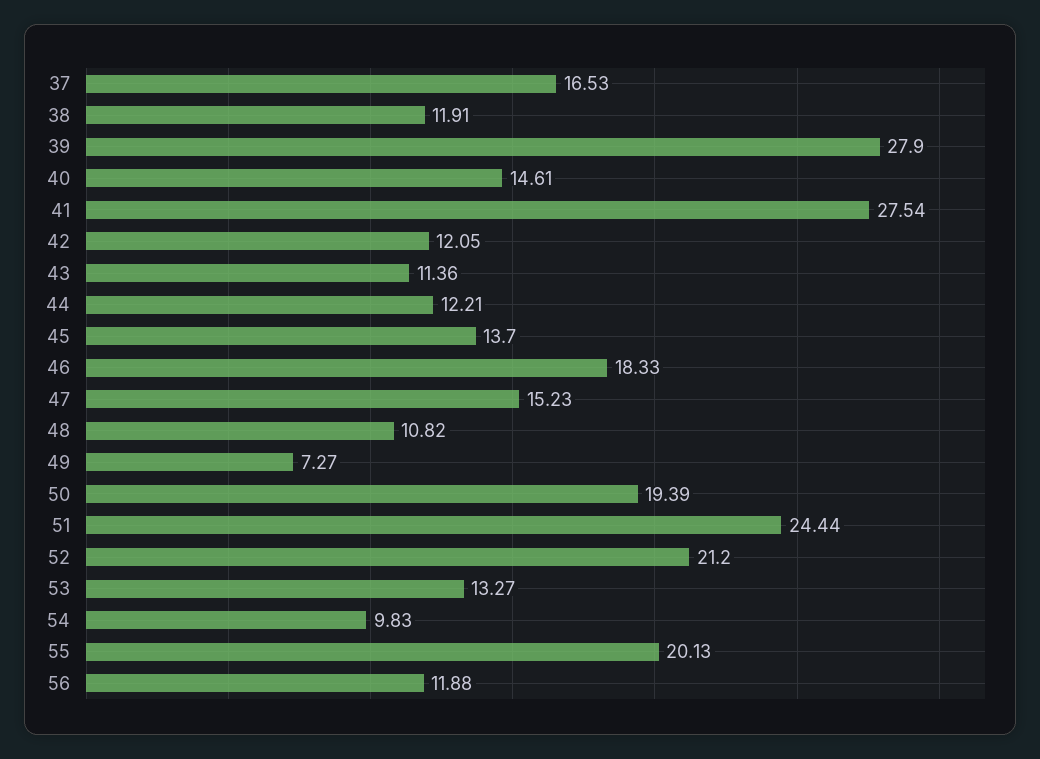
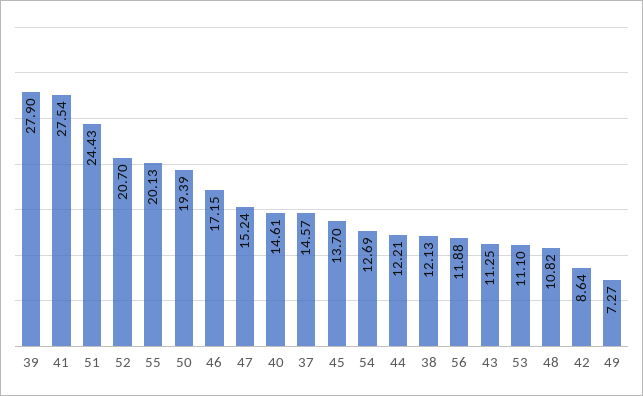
  {
-   "37": 16.53,
+   "37": 14.57,
-   "38": 11.91,
+   "38": 12.13,
    "39": 27.9,
    "40": 14.61,
    "41": 27.54,
-   "42": 12.05,
+   "42": 8.64,
-   "43": 11.36,
+   "43": 11.25,
    "44": 12.21,
    "45": 13.7,
-   "46": 18.33,
+   "46": 17.15,
-   "47": 15.23,
+   "47": 15.24,
    "48": 10.82,
    "49": 7.27,
    "50": 19.39,
-   "51": 24.44,
+   "51": 24.43,
-   "52": 21.2,
+   "52": 20.7,
-   "53": 13.27,
+   "53": 11.1,
-   "54": 9.83,
+   "54": 12.69,
    "55": 20.13,
    "56": 11.88
  }

